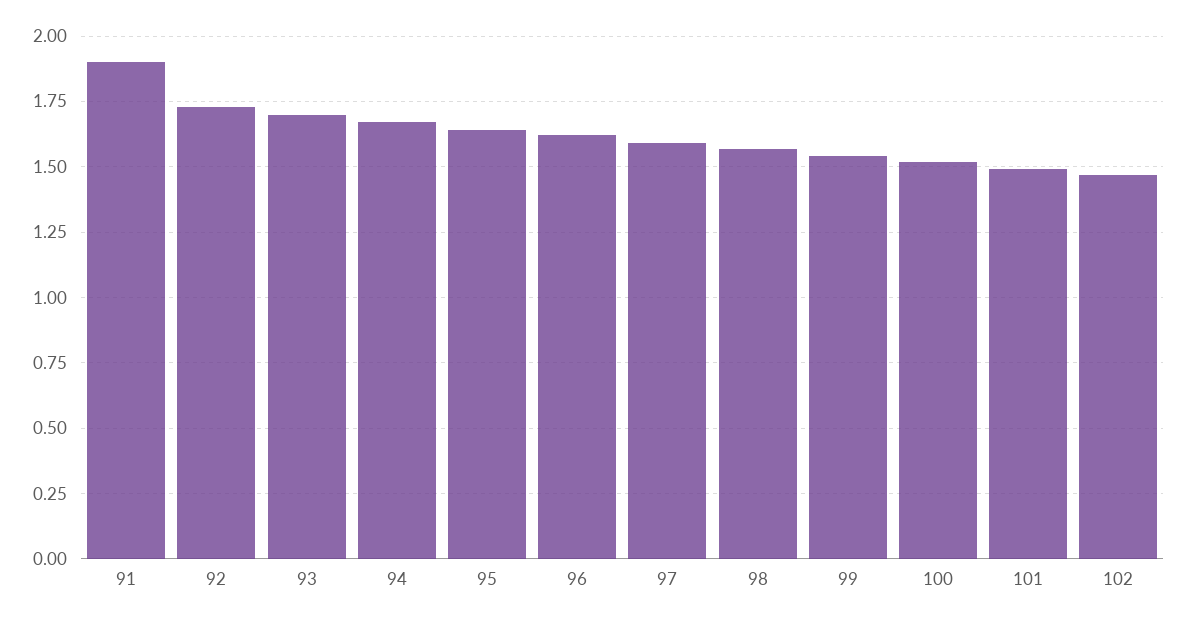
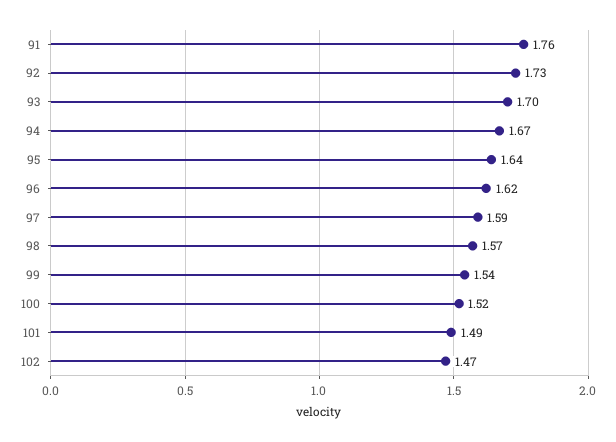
  {
-   "91": 1.9,
+   "91": 1.76,
    "92": 1.73,
    "93": 1.7,
    "94": 1.67,
    "95": 1.64,
    "96": 1.62,
    "97": 1.59,
    "98": 1.57,
    "99": 1.54,
    "100": 1.52,
    "101": 1.49,
    "102": 1.47
  }

